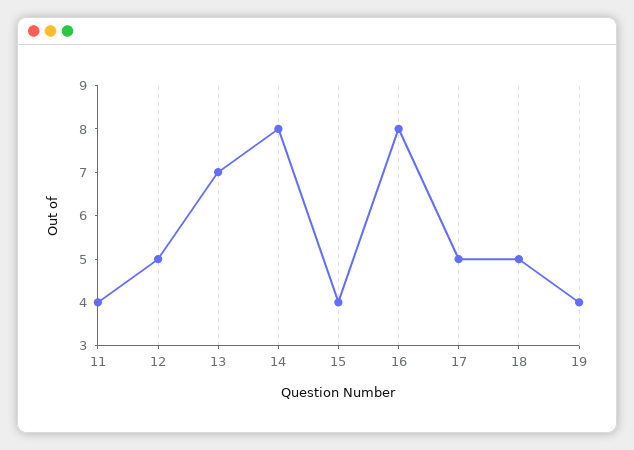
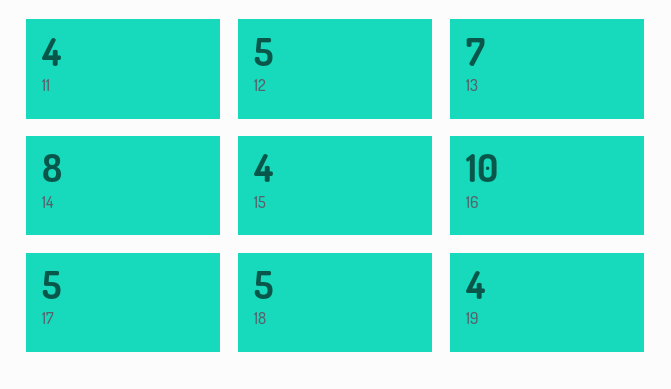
  {
    "11": 4,
    "12": 5,
    "13": 7,
    "14": 8,
    "15": 4,
-   "16": 8,
+   "16": 10,
    "17": 5,
    "18": 5,
    "19": 4
  }

